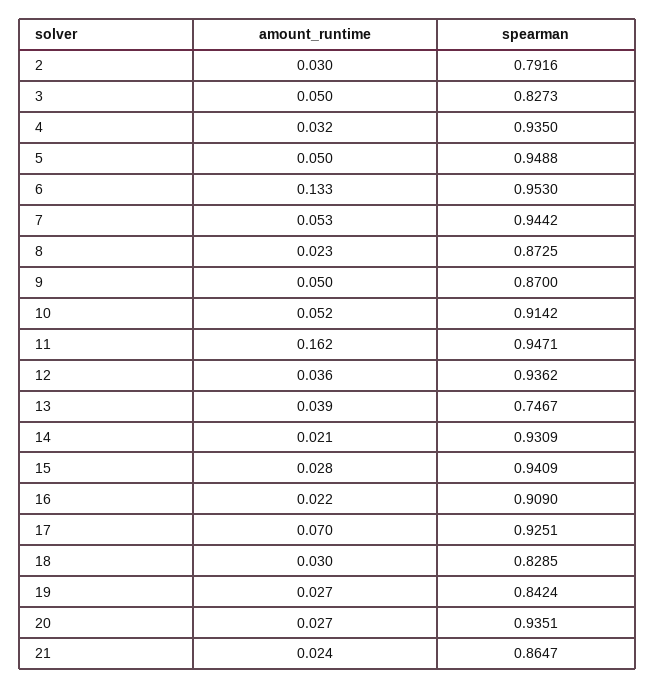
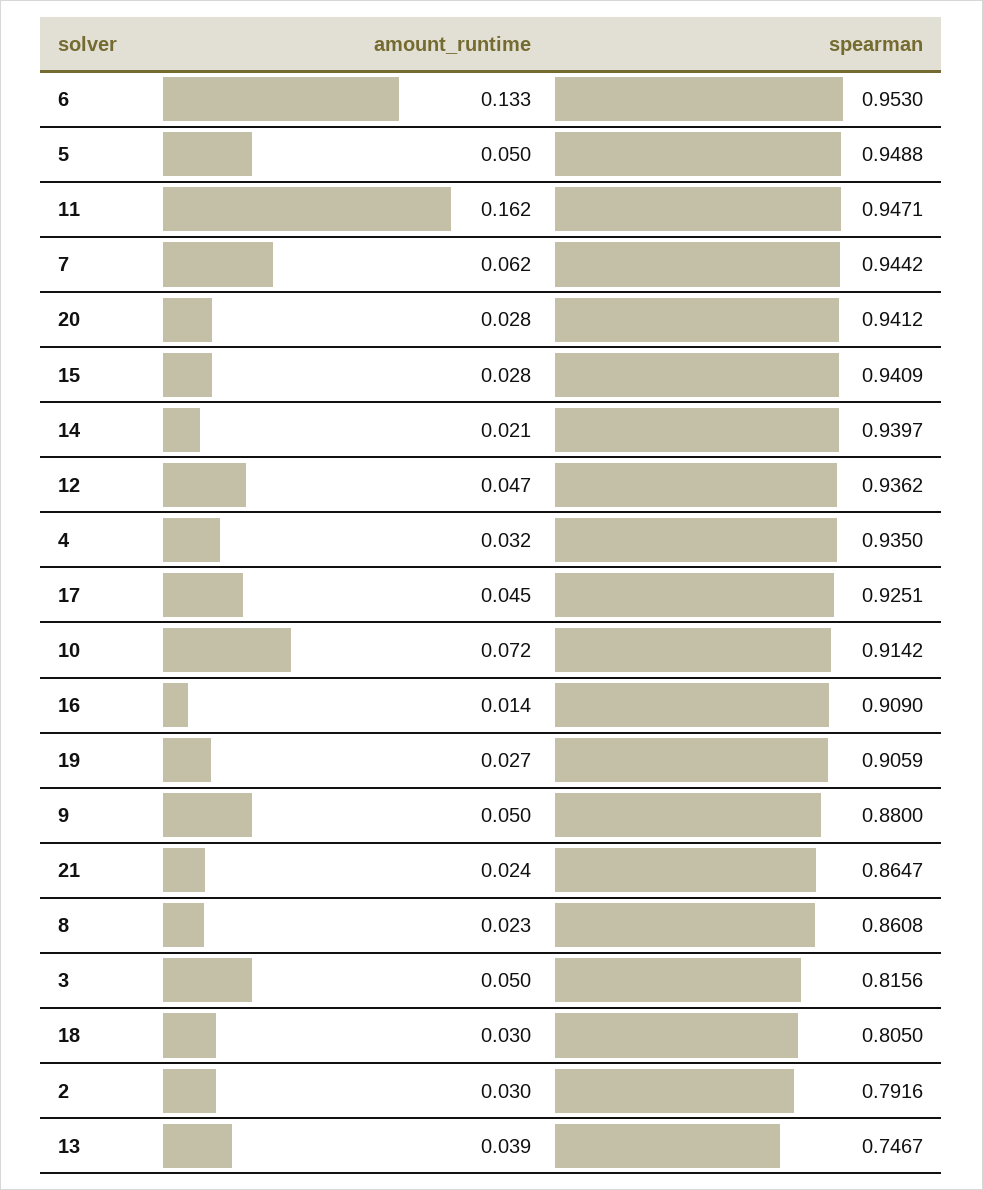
  {
    "amount_runtime": {
      "2": 0.03,
      "3": 0.05,
      "4": 0.032,
      "5": 0.05,
      "6": 0.133,
-     "7": 0.053,
+     "7": 0.062,
      "8": 0.023,
      "9": 0.05,
-     "10": 0.052,
+     "10": 0.072,
      "11": 0.162,
-     "12": 0.036,
+     "12": 0.047,
      "13": 0.039,
      "14": 0.021,
      "15": 0.028,
-     "16": 0.022,
+     "16": 0.014,
-     "17": 0.07,
+     "17": 0.045,
      "18": 0.03,
      "19": 0.027,
-     "20": 0.027,
+     "20": 0.028,
      "21": 0.024
    },
    "spearman": {
      "2": 0.7916,
-     "3": 0.8273,
+     "3": 0.8156,
      "4": 0.935,
      "5": 0.9488,
      "6": 0.953,
      "7": 0.9442,
-     "8": 0.8725,
+     "8": 0.8608,
-     "9": 0.87,
+     "9": 0.88,
      "10": 0.9142,
      "11": 0.9471,
      "12": 0.9362,
      "13": 0.7467,
-     "14": 0.9309,
+     "14": 0.9397,
      "15": 0.9409,
      "16": 0.909,
      "17": 0.9251,
-     "18": 0.8285,
+     "18": 0.805,
-     "19": 0.8424,
+     "19": 0.9059,
-     "20": 0.9351,
+     "20": 0.9412,
      "21": 0.8647
    }
  }

